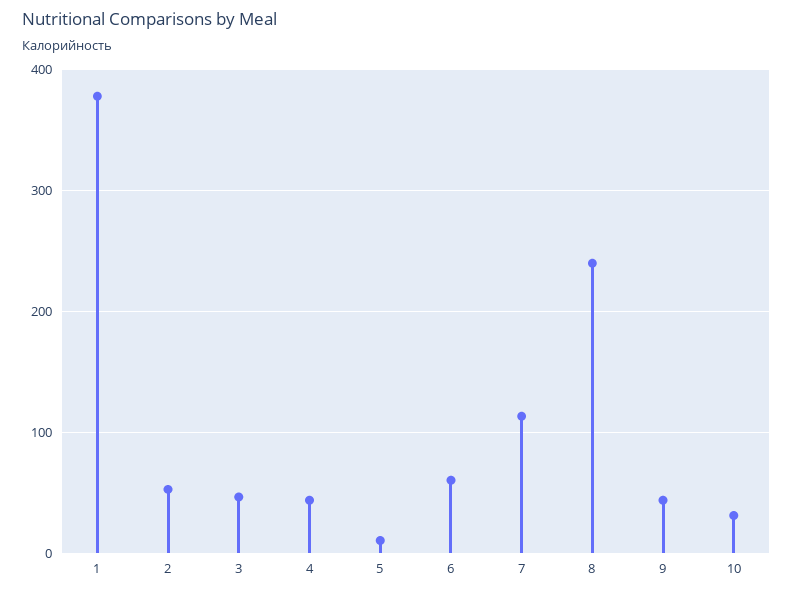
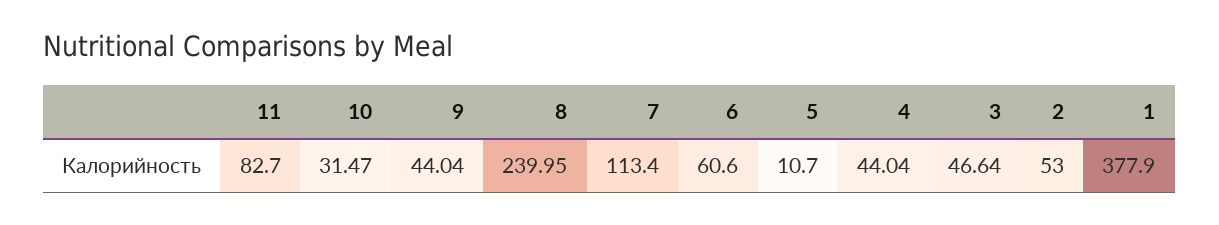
  {
    "1": 377.9,
    "2": 53,
    "3": 46.64,
    "4": 44.04,
    "5": 10.7,
    "6": 60.6,
    "7": 113.4,
    "8": 239.95,
    "9": 44.04,
-   "10": 31.47
+   "10": 31.47,
+   "11": 82.7
  }

